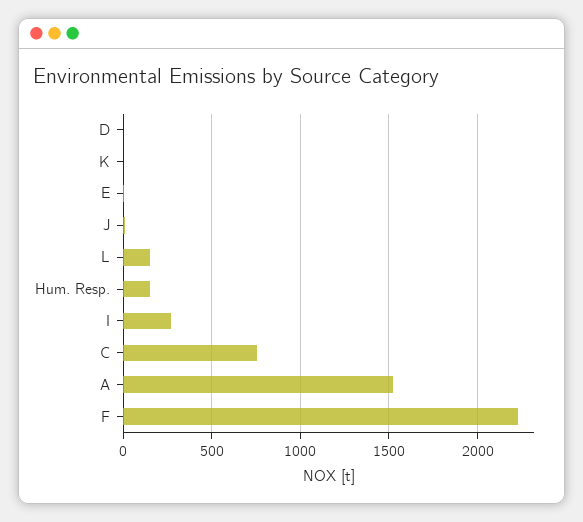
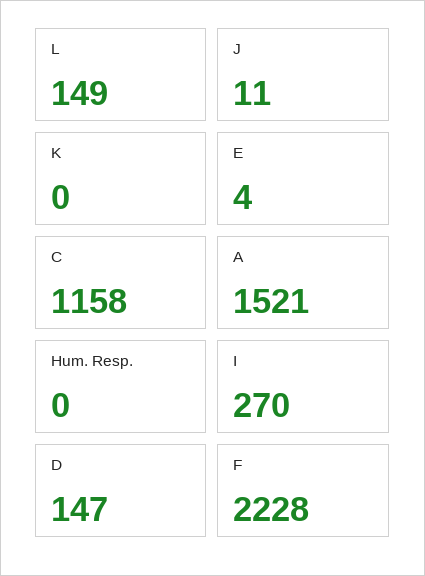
  {
-   "D": 0,
+   "D": 147,
    "K": 0,
    "E": 4,
    "J": 11,
    "L": 149,
-   "Hum. Resp.": 150,
+   "Hum. Resp.": 0,
    "I": 270,
-   "C": 750,
+   "C": 1158,
    "A": 1521,
    "F": 2228
  }

